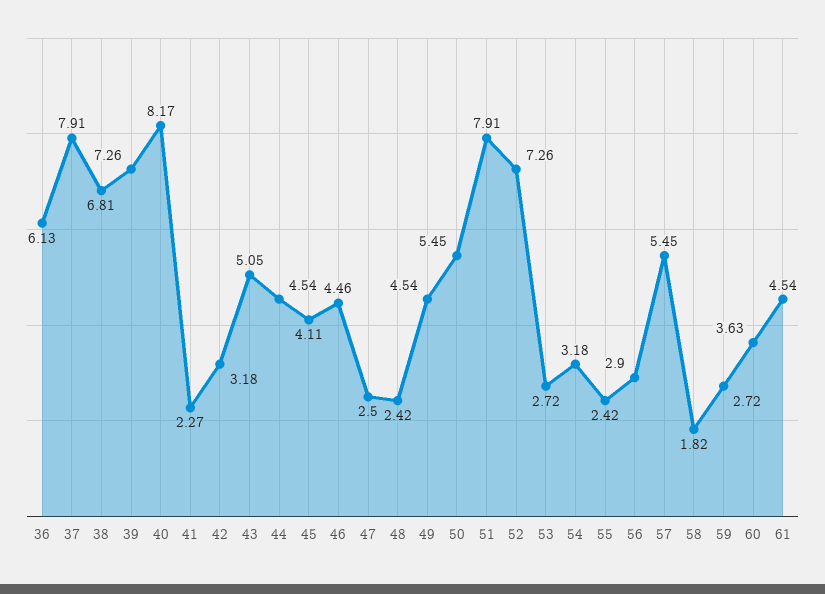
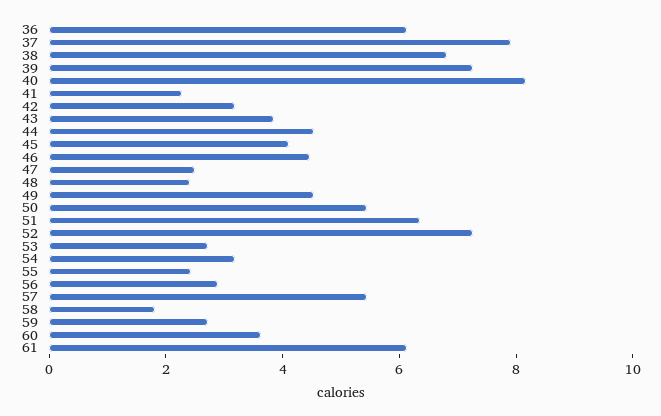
  {
    "36": 6.13,
    "37": 7.91,
    "38": 6.81,
    "39": 7.26,
    "40": 8.17,
    "41": 2.27,
    "42": 3.18,
-   "43": 5.05,
+   "43": 4,
    "44": 4.54,
    "45": 4.11,
    "46": 4.46,
    "47": 2.5,
    "48": 2.42,
    "49": 4.54,
    "50": 5.45,
-   "51": 7.91,
+   "51": 6.5,
    "52": 7.26,
    "53": 2.72,
    "54": 3.18,
    "55": 2.42,
    "56": 2.9,
    "57": 5.45,
    "58": 1.82,
    "59": 2.72,
    "60": 3.63,
-   "61": 4.54
+   "61": 6
  }

